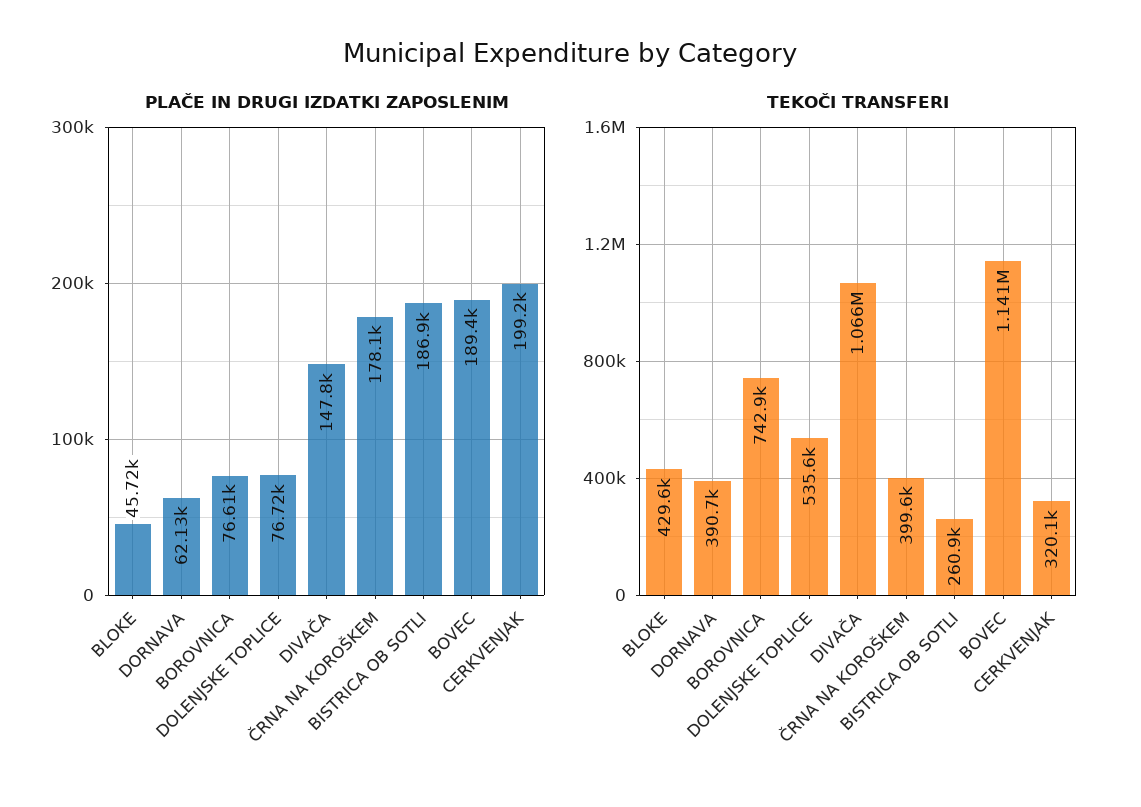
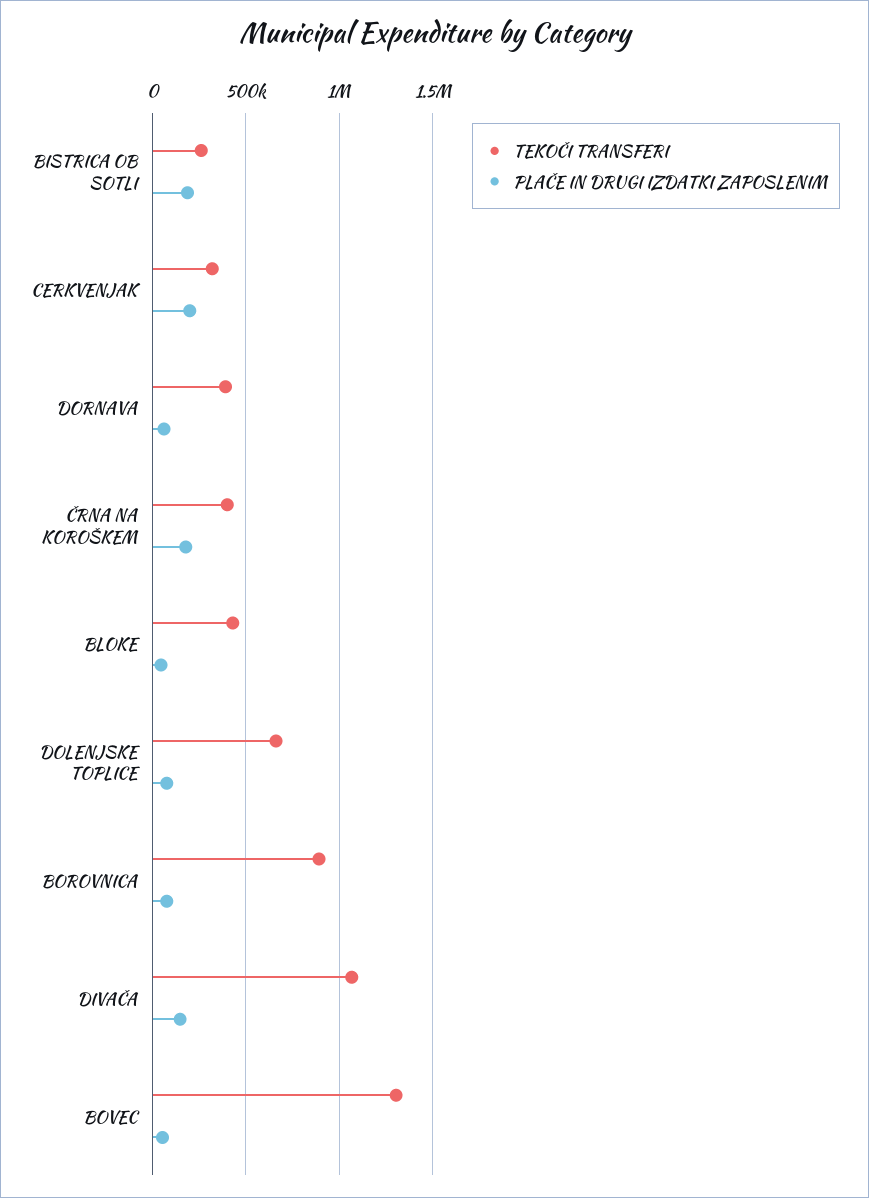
  {
    "PLAČE IN DRUGI IZDATKI ZAPOSLENIM": {
      "BLOKE": 45720,
      "DORNAVA": 62130,
      "BOROVNICA": 76610,
      "DOLENJSKE TOPLICE": 76720,
      "DIVAČA": 147800,
      "ČRNA NA KOROŠKEM": 178100,
      "BISTRICA OB SOTLI": 186900,
-     "BOVEC": 189400,
+     "BOVEC": 50000,
      "CERKVENJAK": 199200
    },
    "TEKOČI TRANSFERI": {
      "BLOKE": 429600,
      "DORNAVA": 390700,
-     "BOROVNICA": 742900,
+     "BOROVNICA": 900000,
-     "DOLENJSKE TOPLICE": 535600,
+     "DOLENJSKE TOPLICE": 650000,
      "DIVAČA": 1066000,
      "ČRNA NA KOROŠKEM": 399600,
      "BISTRICA OB SOTLI": 260900,
-     "BOVEC": 1141000,
+     "BOVEC": 1300000,
      "CERKVENJAK": 320100
    }
  }

